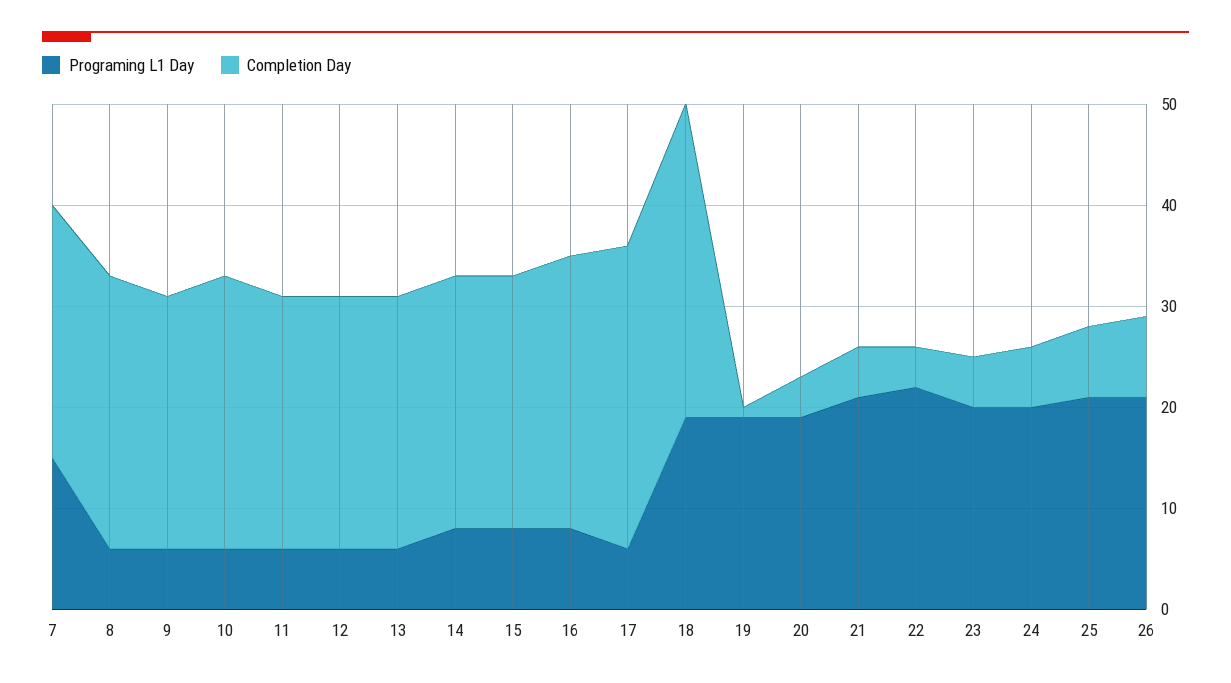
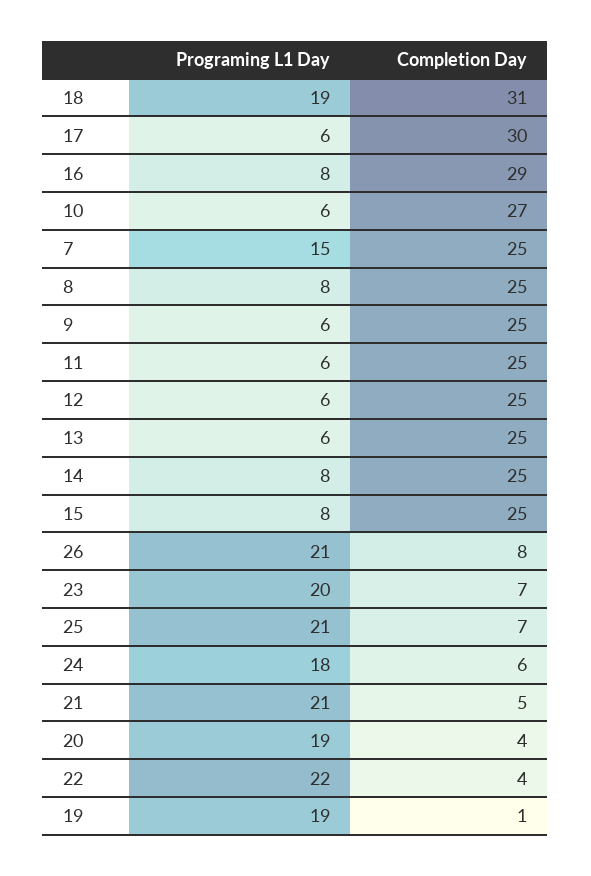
  {
    "Programing L1 Day": {
      "7": 15,
-     "8": 6,
+     "8": 8,
      "9": 6,
      "10": 6,
      "11": 6,
      "12": 6,
      "13": 6,
      "14": 8,
      "15": 8,
      "16": 8,
      "17": 6,
      "18": 19,
      "19": 19,
      "20": 19,
      "21": 21,
      "22": 22,
      "23": 20,
-     "24": 20,
+     "24": 18,
      "25": 21,
      "26": 21
    },
    "Completion Day": {
      "7": 25,
-     "8": 27,
+     "8": 25,
      "9": 25,
      "10": 27,
      "11": 25,
      "12": 25,
      "13": 25,
      "14": 25,
      "15": 25,
-     "16": 27,
+     "16": 29,
      "17": 30,
      "18": 31,
      "19": 1,
      "20": 4,
      "21": 5,
      "22": 4,
-     "23": 5,
+     "23": 7,
      "24": 6,
      "25": 7,
      "26": 8
    }
  }

